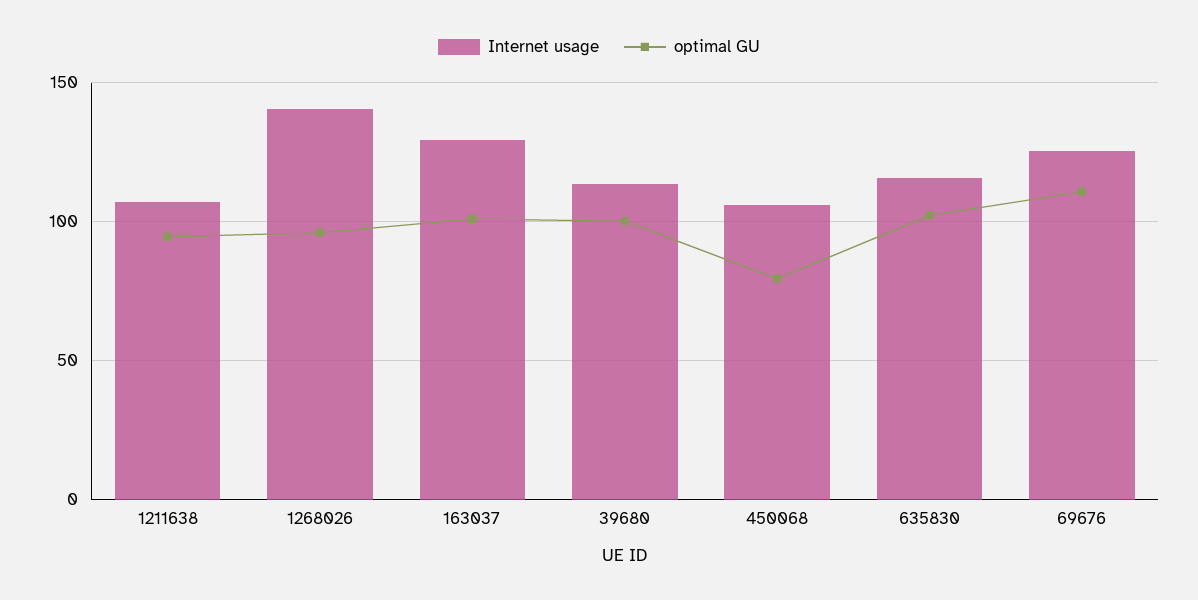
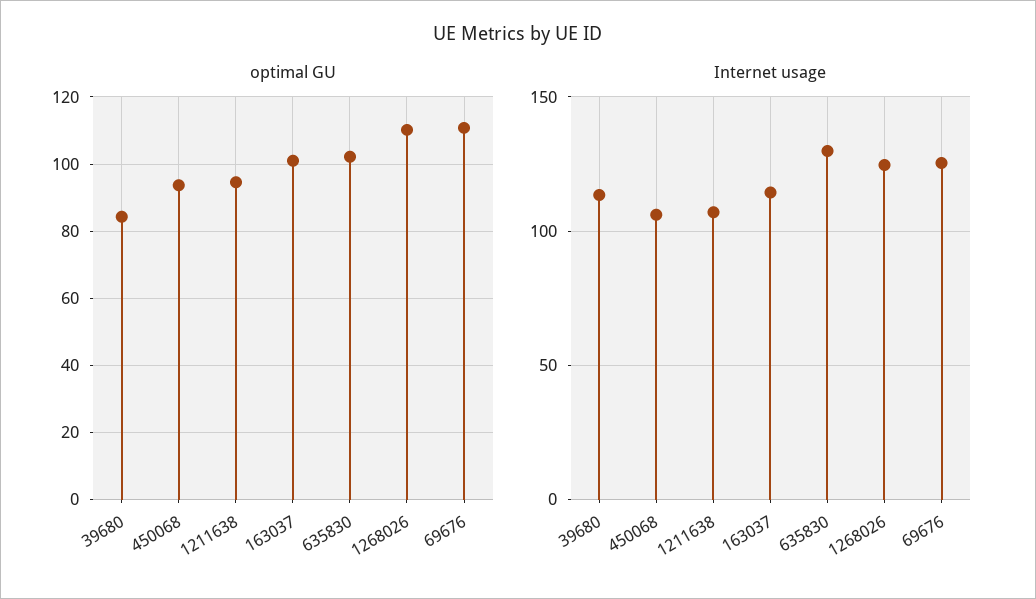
  {
    "Internet usage": {
      "1211638": 105,
-     "1268026": 140,
+     "1268026": 125,
-     "163037": 130,
+     "163037": 115,
      "39680": 115,
      "450068": 105,
-     "635830": 115,
+     "635830": 130,
      "69676": 125
    },
    "optimal GU": {
      "1211638": 94,
-     "1268026": 95,
+     "1268026": 110,
      "163037": 102,
-     "39680": 100,
+     "39680": 84,
-     "450068": 80,
+     "450068": 94,
      "635830": 102,
      "69676": 110
    }
  }

